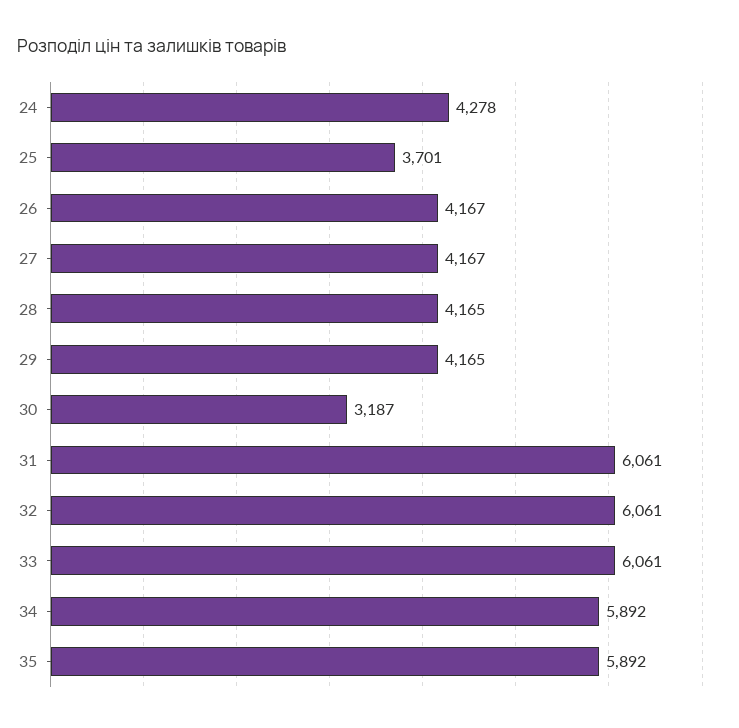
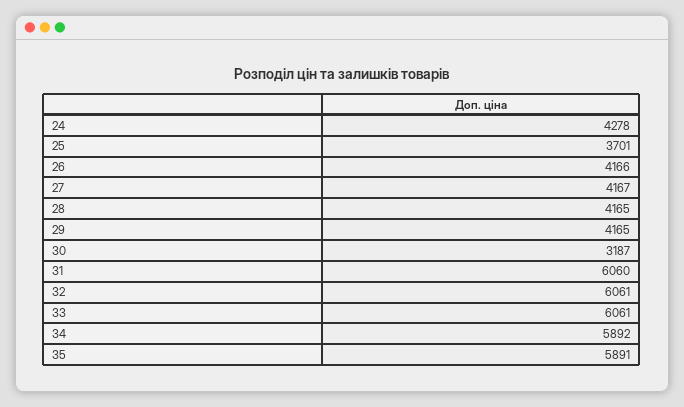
  {
    "24": 4278,
    "25": 3701,
-   "26": 4167,
+   "26": 4166,
    "27": 4167,
    "28": 4165,
    "29": 4165,
    "30": 3187,
-   "31": 6061,
+   "31": 6060,
    "32": 6061,
    "33": 6061,
    "34": 5892,
-   "35": 5892
+   "35": 5891
  }

